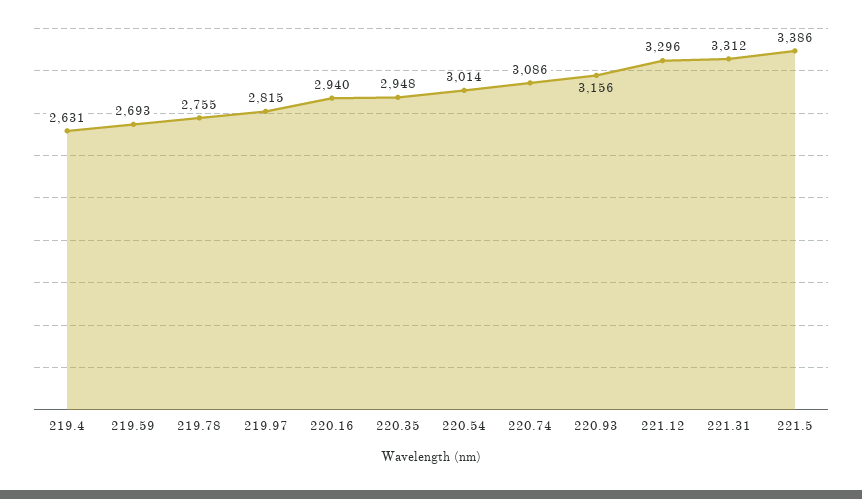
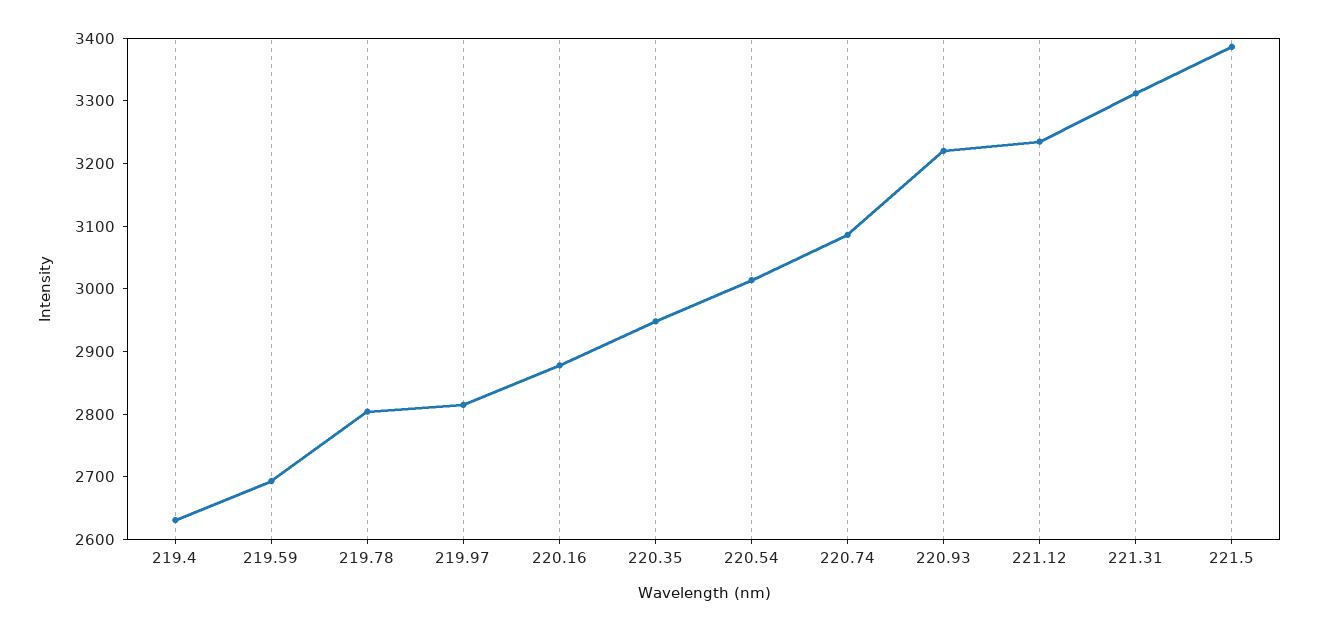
  {
    "219.4": 2631,
    "219.59": 2693,
-   "219.78": 2755,
+   "219.78": 2800,
    "219.97": 2815,
-   "220.16": 2940,
+   "220.16": 2880,
    "220.35": 2948,
    "220.54": 3014,
    "220.74": 3086,
-   "220.93": 3156,
+   "220.93": 3220,
-   "221.12": 3296,
+   "221.12": 3240,
    "221.31": 3312,
    "221.5": 3386
  }

